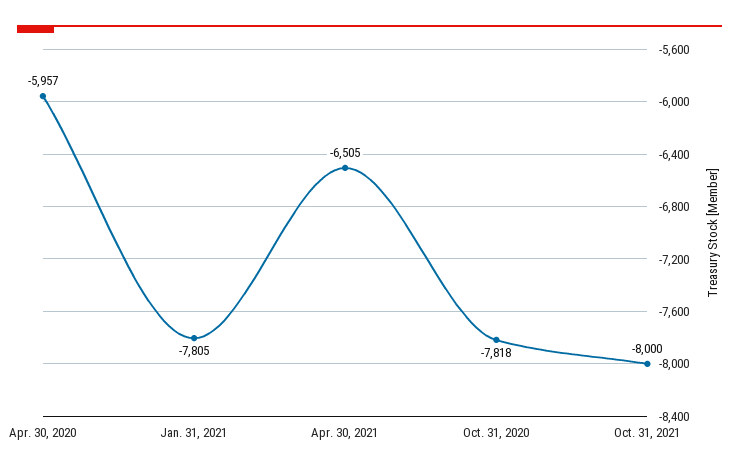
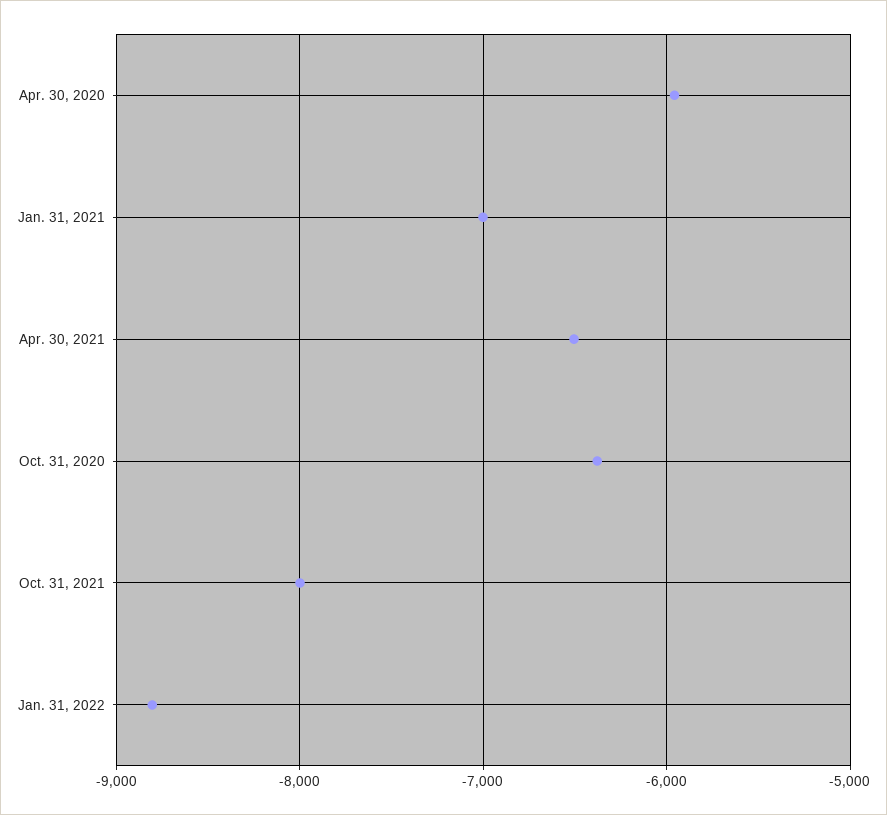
  {
    "Apr. 30, 2020": -5957,
-   "Jan. 31, 2021": -7805,
+   "Jan. 31, 2021": -7000,
    "Apr. 30, 2021": -6505,
-   "Oct. 31, 2020": -7818,
+   "Oct. 31, 2020": -6400,
-   "Oct. 31, 2021": -8000
+   "Oct. 31, 2021": -8000,
+   "Jan. 31, 2022": -8800
  }

